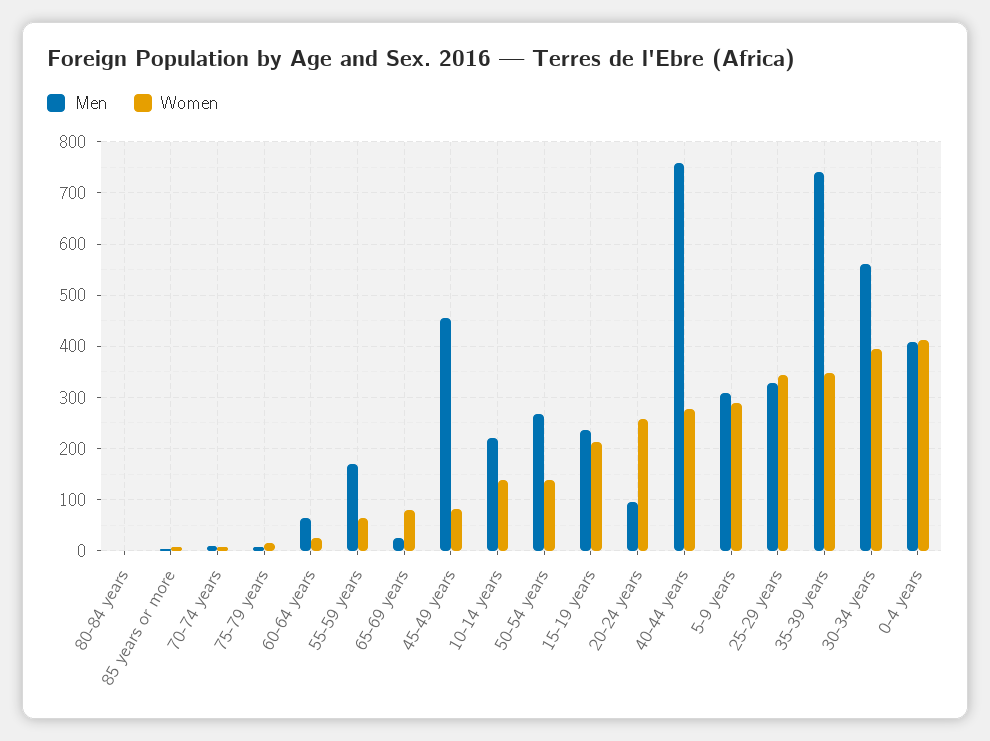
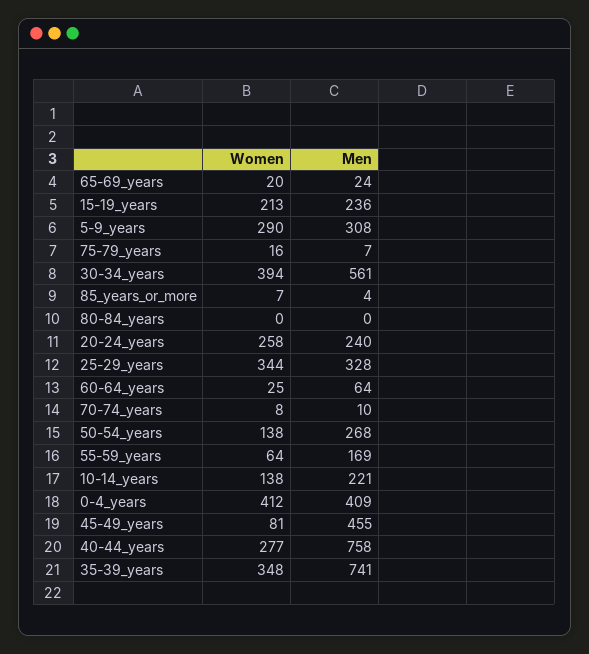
  {
    "Men": {
      "80-84 years": 0,
      "85 years or more": 4,
      "70-74 years": 10,
      "75-79 years": 7,
      "60-64 years": 64,
      "55-59 years": 169,
      "65-69 years": 24,
      "45-49 years": 455,
      "10-14 years": 221,
      "50-54 years": 268,
      "15-19 years": 236,
-     "20-24 years": 100,
+     "20-24 years": 240,
      "40-44 years": 758,
      "5-9 years": 308,
      "25-29 years": 328,
      "35-39 years": 741,
      "30-34 years": 561,
      "0-4 years": 409
    },
    "Women": {
      "80-84 years": 0,
      "85 years or more": 7,
      "70-74 years": 8,
      "75-79 years": 16,
      "60-64 years": 25,
      "55-59 years": 64,
-     "65-69 years": 80,
+     "65-69 years": 20,
      "45-49 years": 81,
      "10-14 years": 138,
      "50-54 years": 138,
      "15-19 years": 213,
      "20-24 years": 258,
      "40-44 years": 277,
      "5-9 years": 290,
      "25-29 years": 344,
      "35-39 years": 348,
      "30-34 years": 394,
      "0-4 years": 412
    }
  }

